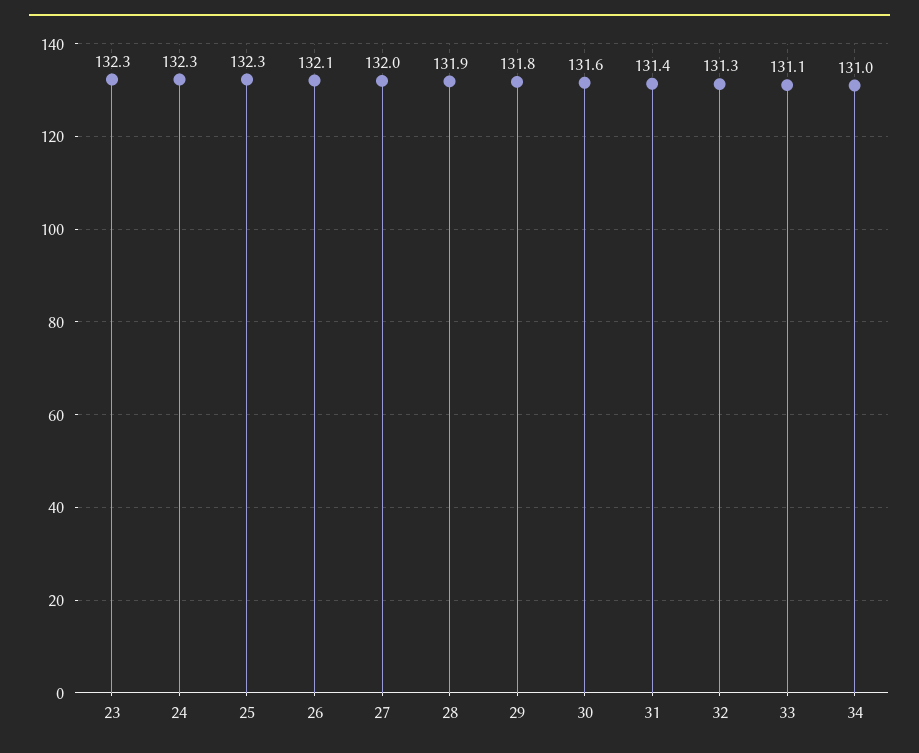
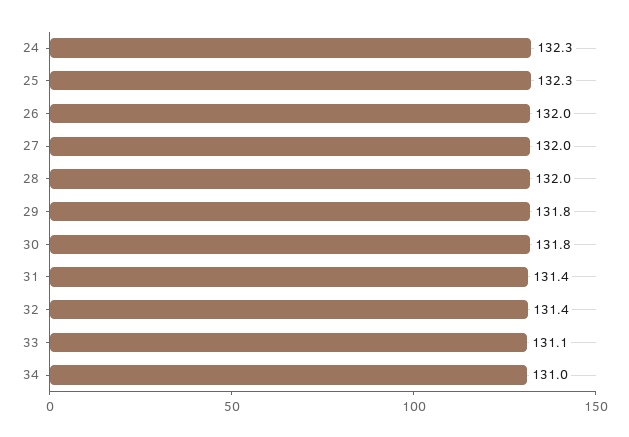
  {
-   "23": 132.3,
    "24": 132.3,
    "25": 132.3,
-   "26": 132.1,
+   "26": 132,
    "27": 132,
-   "28": 131.9,
+   "28": 132,
    "29": 131.8,
-   "30": 131.6,
+   "30": 131.8,
    "31": 131.4,
-   "32": 131.3,
+   "32": 131.4,
    "33": 131.1,
    "34": 131
  }

